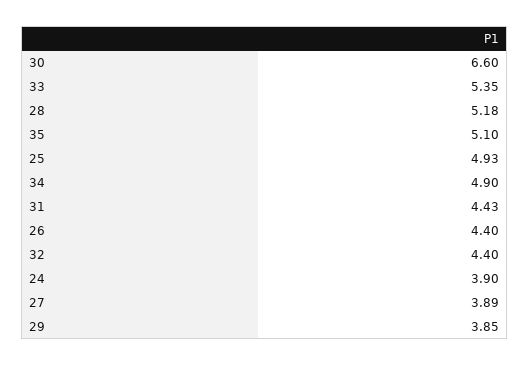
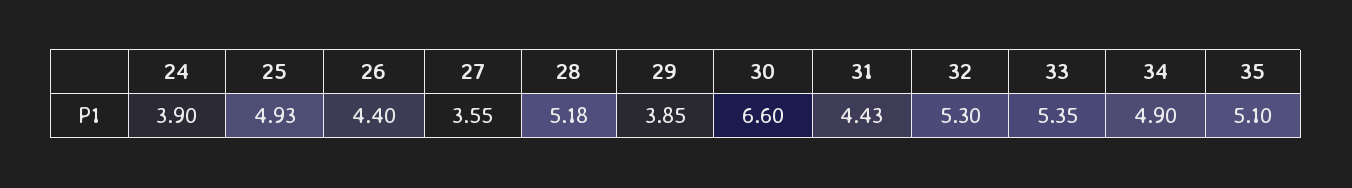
  {
    "30": 6.6,
    "33": 5.35,
    "28": 5.18,
    "35": 5.1,
    "25": 4.93,
    "34": 4.9,
    "31": 4.43,
    "26": 4.4,
-   "32": 4.4,
+   "32": 5.3,
    "24": 3.9,
-   "27": 3.89,
+   "27": 3.55,
    "29": 3.85
  }

